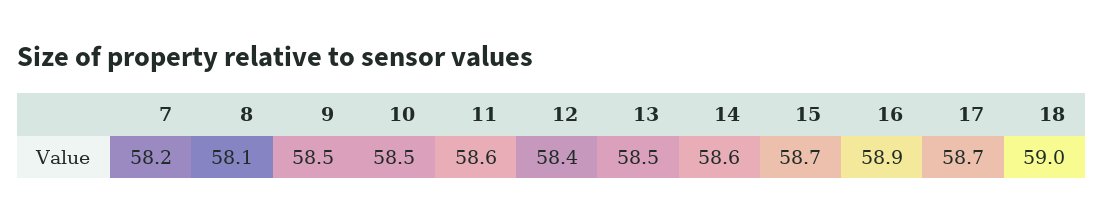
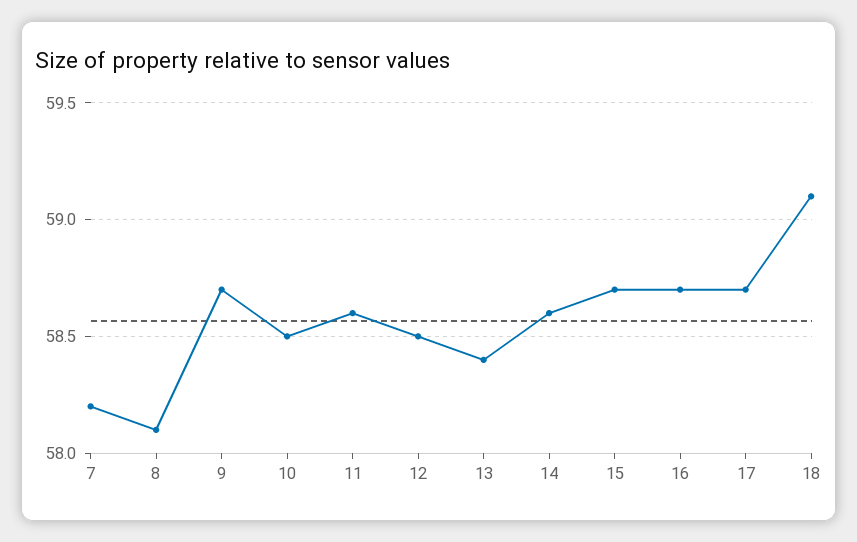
  {
    "7": 58.2,
    "8": 58.1,
-   "9": 58.5,
+   "9": 58.7,
    "10": 58.5,
    "11": 58.6,
-   "12": 58.4,
+   "12": 58.5,
-   "13": 58.5,
+   "13": 58.4,
    "14": 58.6,
    "15": 58.7,
-   "16": 58.9,
+   "16": 58.7,
    "17": 58.7,
-   "18": 59
+   "18": 59.1
  }

